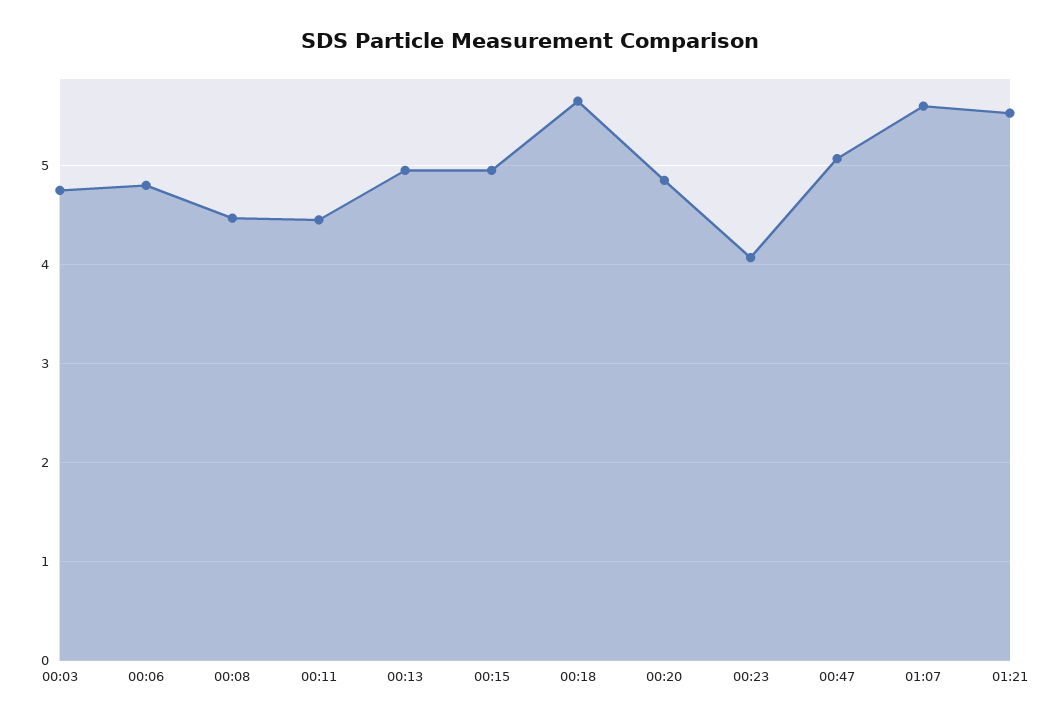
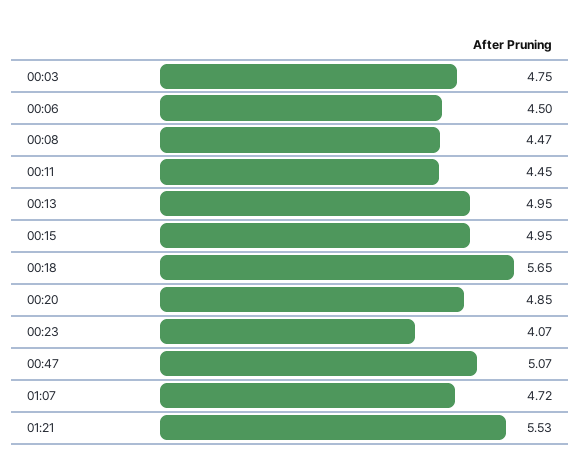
  {
    "00:03": 4.75,
-   "00:06": 4.8,
+   "00:06": 4.5,
    "00:08": 4.47,
    "00:11": 4.45,
    "00:13": 4.95,
    "00:15": 4.95,
    "00:18": 5.65,
    "00:20": 4.85,
    "00:23": 4.07,
    "00:47": 5.07,
-   "01:07": 5.6,
+   "01:07": 4.72,
    "01:21": 5.53
  }

